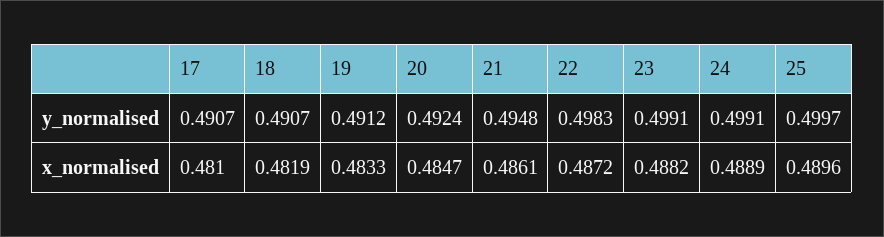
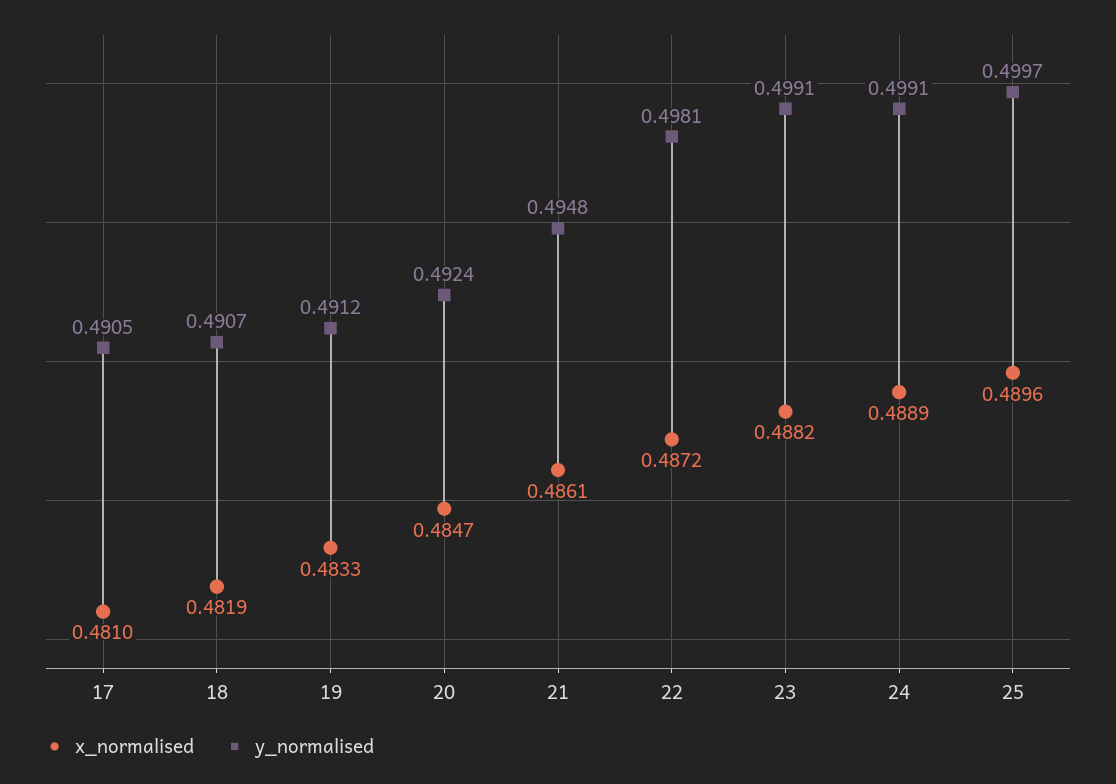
  {
    "y_normalised": {
-     "17": 0.4907,
+     "17": 0.4905,
      "18": 0.4907,
      "19": 0.4912,
      "20": 0.4924,
      "21": 0.4948,
-     "22": 0.4983,
+     "22": 0.4981,
      "23": 0.4991,
      "24": 0.4991,
      "25": 0.4997
    },
    "x_normalised": {
      "17": 0.481,
      "18": 0.4819,
      "19": 0.4833,
      "20": 0.4847,
      "21": 0.4861,
      "22": 0.4872,
      "23": 0.4882,
      "24": 0.4889,
      "25": 0.4896
    }
  }

